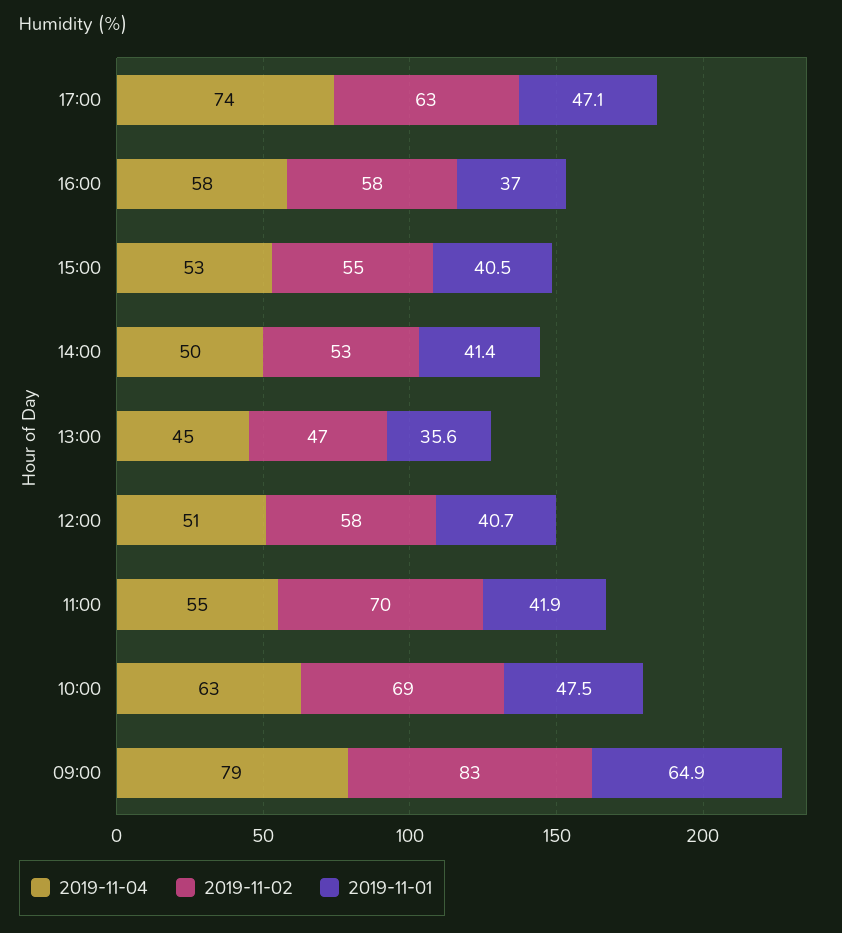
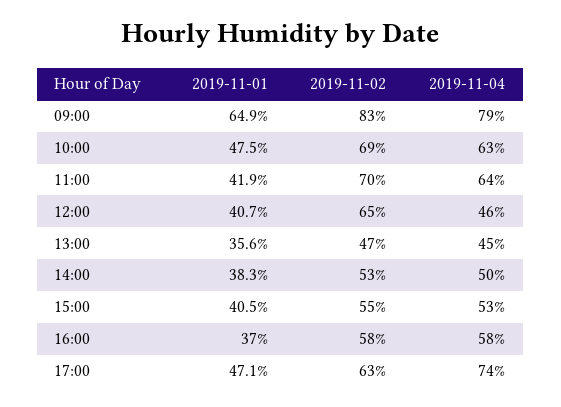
  {
    "2019-11-04": {
      "17:00": 74,
      "16:00": 58,
      "15:00": 53,
      "14:00": 50,
      "13:00": 45,
-     "12:00": 51,
+     "12:00": 46,
-     "11:00": 55,
+     "11:00": 64,
      "10:00": 63,
      "09:00": 79
    },
    "2019-11-02": {
      "17:00": 63,
      "16:00": 58,
      "15:00": 55,
      "14:00": 53,
      "13:00": 47,
-     "12:00": 58,
+     "12:00": 65,
      "11:00": 70,
      "10:00": 69,
      "09:00": 83
    },
    "2019-11-01": {
      "17:00": 47.1,
      "16:00": 37,
      "15:00": 40.5,
-     "14:00": 41.4,
+     "14:00": 38.3,
      "13:00": 35.6,
      "12:00": 40.7,
      "11:00": 41.9,
      "10:00": 47.5,
      "09:00": 64.9
    }
  }

